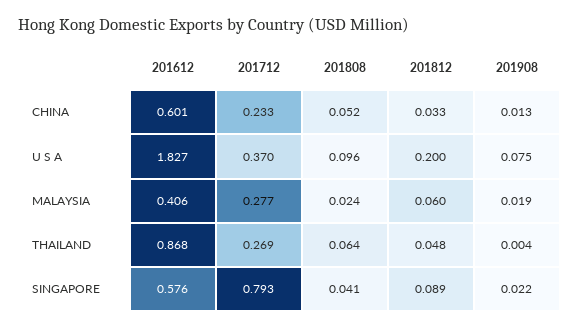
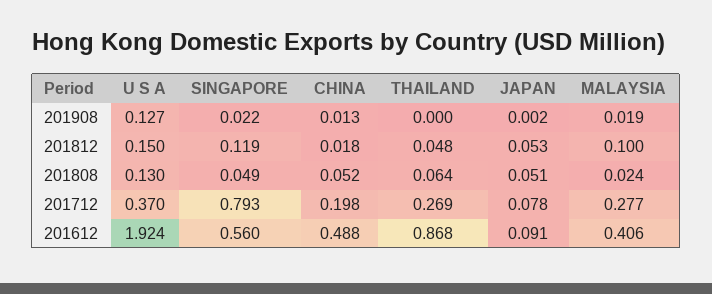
  {
    "201612": {
-     "CHINA": 0.601,
+     "CHINA": 0.488,
-     "U S A": 1.827,
+     "U S A": 1.924,
      "MALAYSIA": 0.406,
      "THAILAND": 0.868,
-     "SINGAPORE": 0.576
+     "SINGAPORE": 0.56,
+     "JAPAN": 0.091
    },
    "201712": {
-     "CHINA": 0.233,
+     "CHINA": 0.198,
      "U S A": 0.37,
      "MALAYSIA": 0.277,
      "THAILAND": 0.269,
-     "SINGAPORE": 0.793
+     "SINGAPORE": 0.793,
+     "JAPAN": 0.078
    },
    "201808": {
      "CHINA": 0.052,
-     "U S A": 0.096,
+     "U S A": 0.13,
      "MALAYSIA": 0.024,
      "THAILAND": 0.064,
-     "SINGAPORE": 0.041
+     "SINGAPORE": 0.049,
+     "JAPAN": 0.051
    },
    "201812": {
-     "CHINA": 0.033,
+     "CHINA": 0.018,
-     "U S A": 0.2,
+     "U S A": 0.15,
-     "MALAYSIA": 0.06,
+     "MALAYSIA": 0.1,
      "THAILAND": 0.048,
-     "SINGAPORE": 0.089
+     "SINGAPORE": 0.119,
+     "JAPAN": 0.053
    },
    "201908": {
      "CHINA": 0.013,
-     "U S A": 0.075,
+     "U S A": 0.127,
      "MALAYSIA": 0.019,
-     "THAILAND": 0.004,
+     "THAILAND": 0,
-     "SINGAPORE": 0.022
+     "SINGAPORE": 0.022,
+     "JAPAN": 0.002
    }
  }

